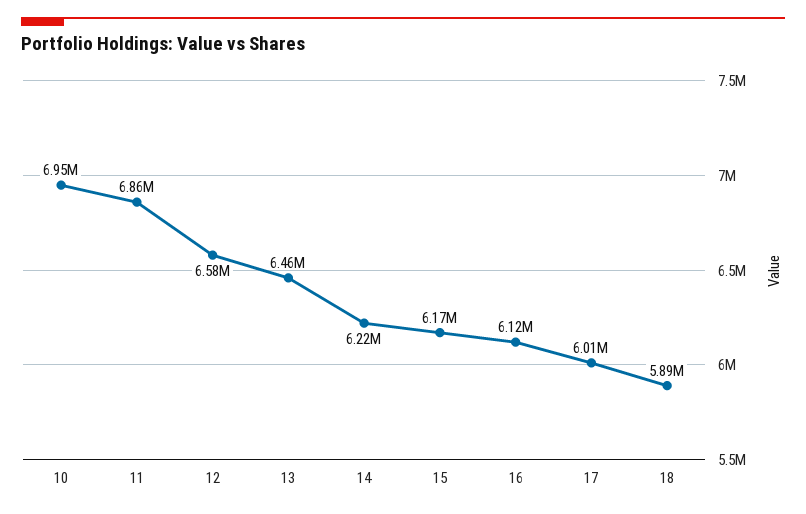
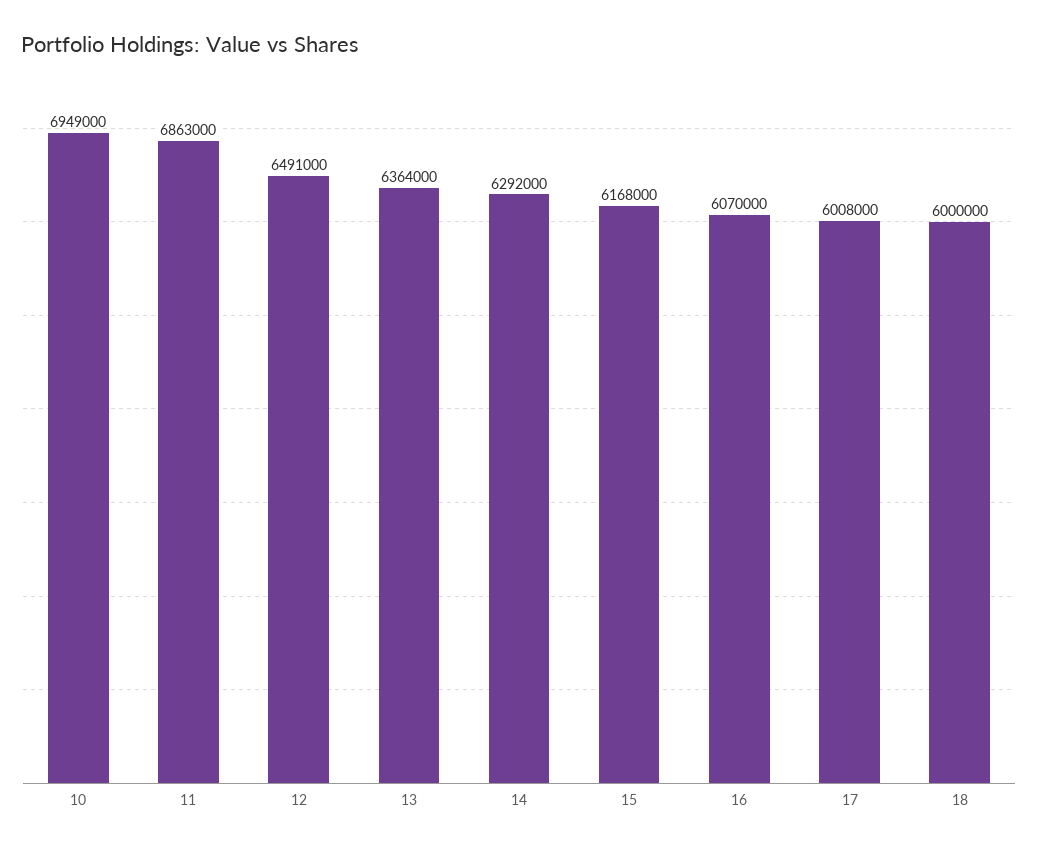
  {
    "10": 6949000,
    "11": 6863000,
-   "12": 6580000,
+   "12": 6491000,
-   "13": 6460000,
+   "13": 6364000,
-   "14": 6220000,
+   "14": 6292000,
    "15": 6168000,
-   "16": 6120000,
+   "16": 6070000,
    "17": 6008000,
-   "18": 5890000
+   "18": 6000000
  }

